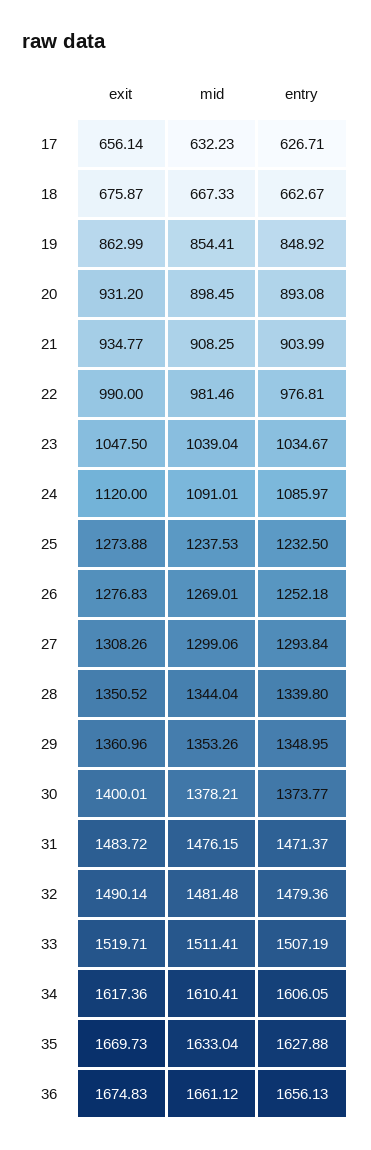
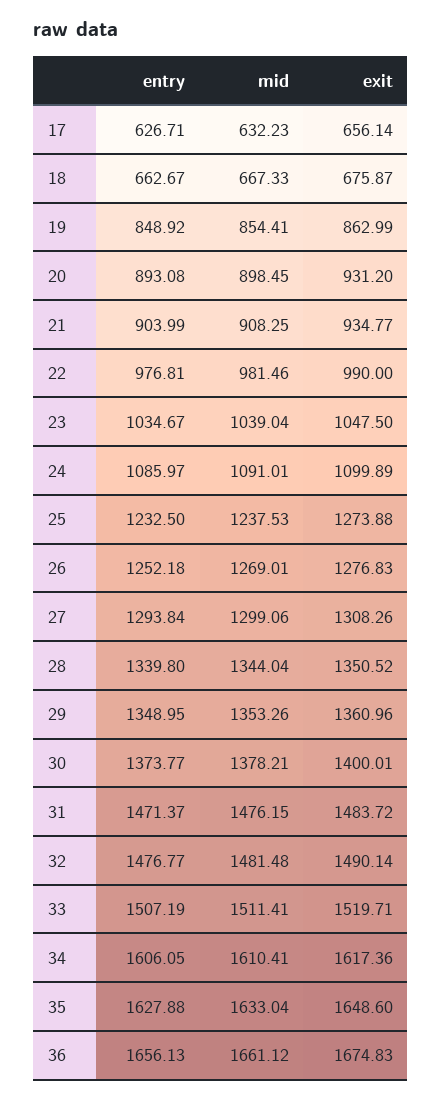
  {
    "exit": {
      "17": 656.14,
      "18": 675.87,
      "19": 862.99,
      "20": 931.2,
      "21": 934.77,
      "22": 990,
      "23": 1047.5,
-     "24": 1120,
+     "24": 1099.89,
      "25": 1273.88,
      "26": 1276.83,
      "27": 1308.26,
      "28": 1350.52,
      "29": 1360.96,
      "30": 1400.01,
      "31": 1483.72,
      "32": 1490.14,
      "33": 1519.71,
      "34": 1617.36,
-     "35": 1669.73,
+     "35": 1648.6,
      "36": 1674.83
    },
    "mid": {
      "17": 632.23,
      "18": 667.33,
      "19": 854.41,
      "20": 898.45,
      "21": 908.25,
      "22": 981.46,
      "23": 1039.04,
      "24": 1091.01,
      "25": 1237.53,
      "26": 1269.01,
      "27": 1299.06,
      "28": 1344.04,
      "29": 1353.26,
      "30": 1378.21,
      "31": 1476.15,
      "32": 1481.48,
      "33": 1511.41,
      "34": 1610.41,
      "35": 1633.04,
      "36": 1661.12
    },
    "entry": {
      "17": 626.71,
      "18": 662.67,
      "19": 848.92,
      "20": 893.08,
      "21": 903.99,
      "22": 976.81,
      "23": 1034.67,
      "24": 1085.97,
      "25": 1232.5,
      "26": 1252.18,
      "27": 1293.84,
      "28": 1339.8,
      "29": 1348.95,
      "30": 1373.77,
      "31": 1471.37,
-     "32": 1479.36,
+     "32": 1476.77,
      "33": 1507.19,
      "34": 1606.05,
      "35": 1627.88,
      "36": 1656.13
    }
  }

